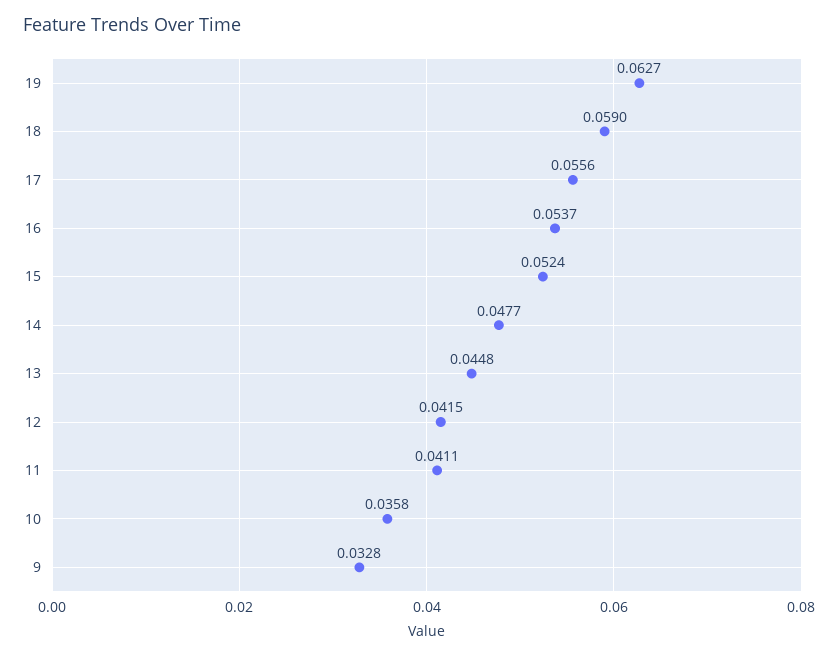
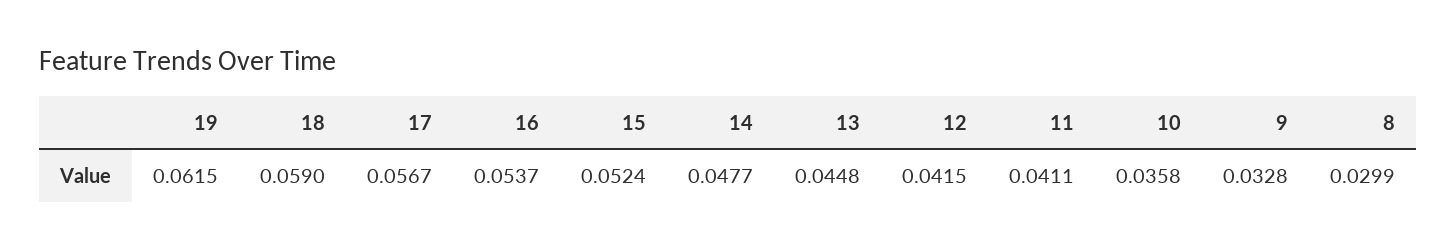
  {
-   "19": 0.0627,
+   "19": 0.0615,
    "18": 0.059,
-   "17": 0.0556,
+   "17": 0.0567,
    "16": 0.0537,
    "15": 0.0524,
    "14": 0.0477,
    "13": 0.0448,
    "12": 0.0415,
    "11": 0.0411,
    "10": 0.0358,
-   "9": 0.0328
+   "9": 0.0328,
+   "8": 0.0299
  }

